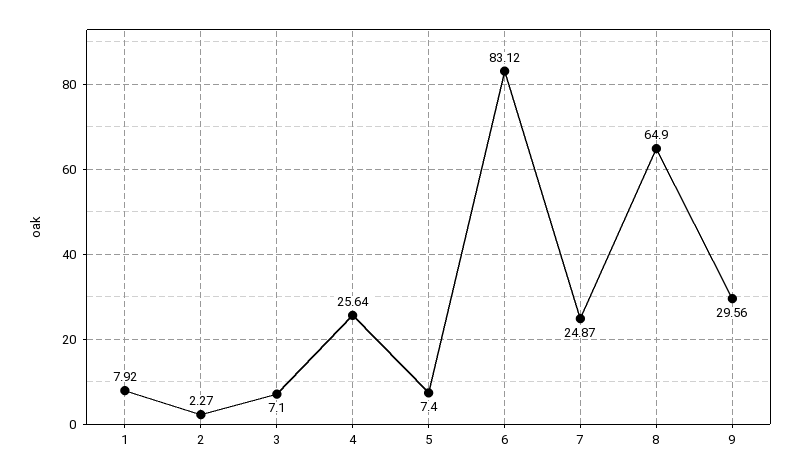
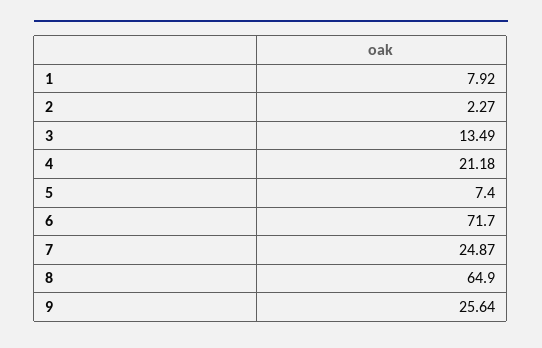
  {
    "1": 7.92,
    "2": 2.27,
-   "3": 7.1,
+   "3": 13.49,
-   "4": 25.64,
+   "4": 21.18,
    "5": 7.4,
-   "6": 83.12,
+   "6": 71.7,
    "7": 24.87,
    "8": 64.9,
-   "9": 29.56
+   "9": 25.64
  }

